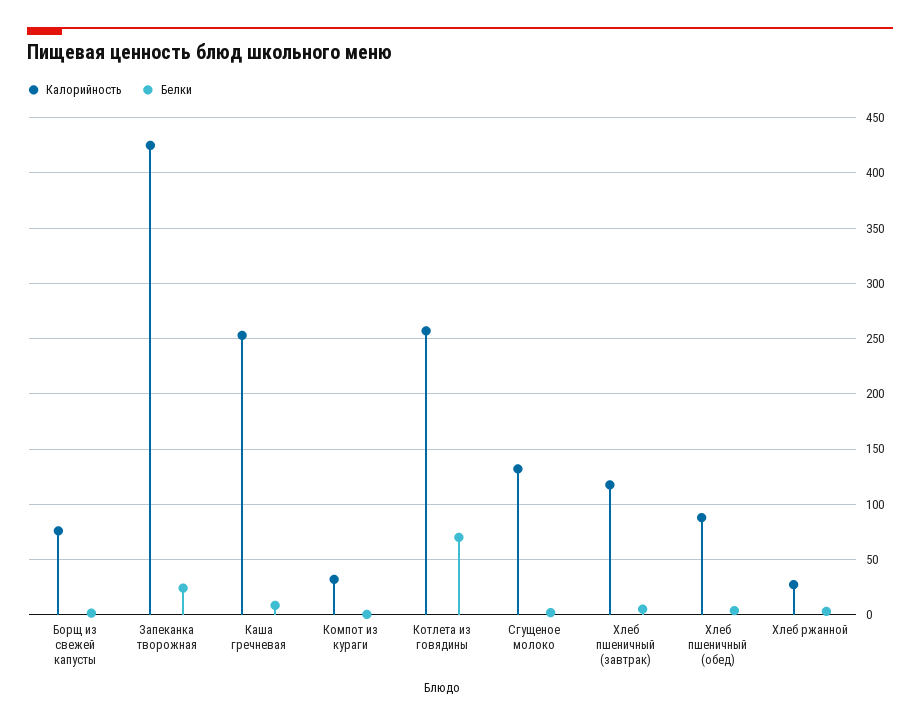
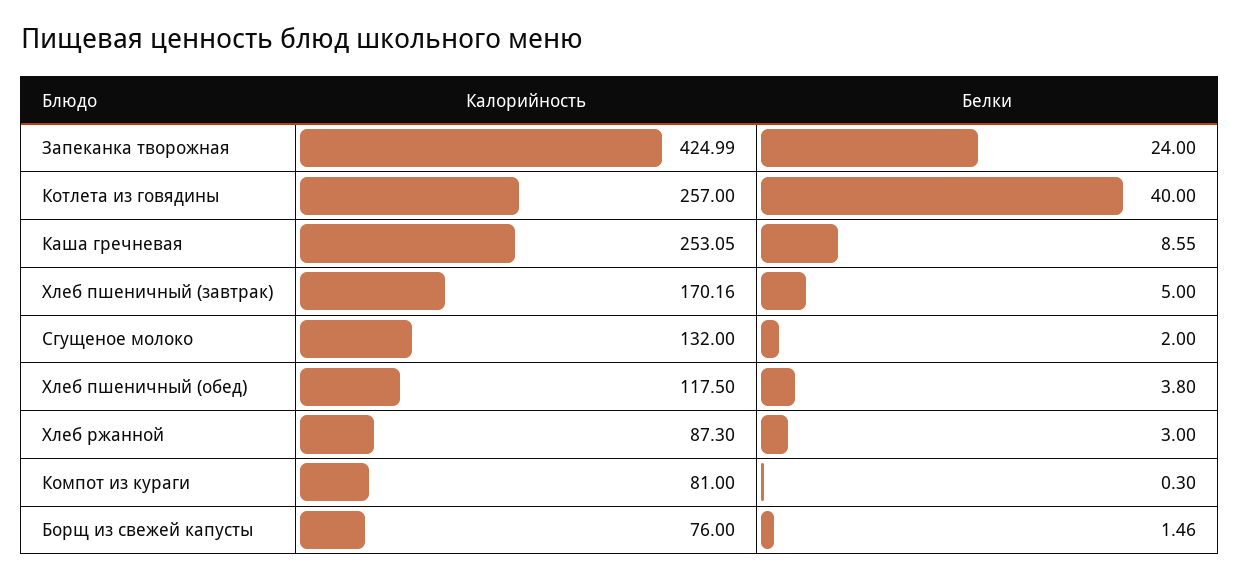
  {
    "Калорийность": {
      "Борщ из свежей капусты": 76,
      "Запеканка творожная": 424.99,
      "Каша гречневая": 253.05,
-     "Компот из кураги": 30,
+     "Компот из кураги": 81,
      "Котлета из говядины": 257,
      "Сгущеное молоко": 132,
-     "Хлеб пшеничный (завтрак)": 120,
+     "Хлеб пшеничный (завтрак)": 170.16,
-     "Хлеб пшеничный (обед)": 90,
+     "Хлеб пшеничный (обед)": 117.5,
-     "Хлеб ржанной": 30
+     "Хлеб ржанной": 87.3
    },
    "Белки": {
      "Борщ из свежей капусты": 1.46,
      "Запеканка творожная": 24,
      "Каша гречневая": 8.55,
      "Компот из кураги": 0.3,
-     "Котлета из говядины": 70,
+     "Котлета из говядины": 40,
      "Сгущеное молоко": 2,
      "Хлеб пшеничный (завтрак)": 5,
      "Хлеб пшеничный (обед)": 3.8,
      "Хлеб ржанной": 3
    }
  }

